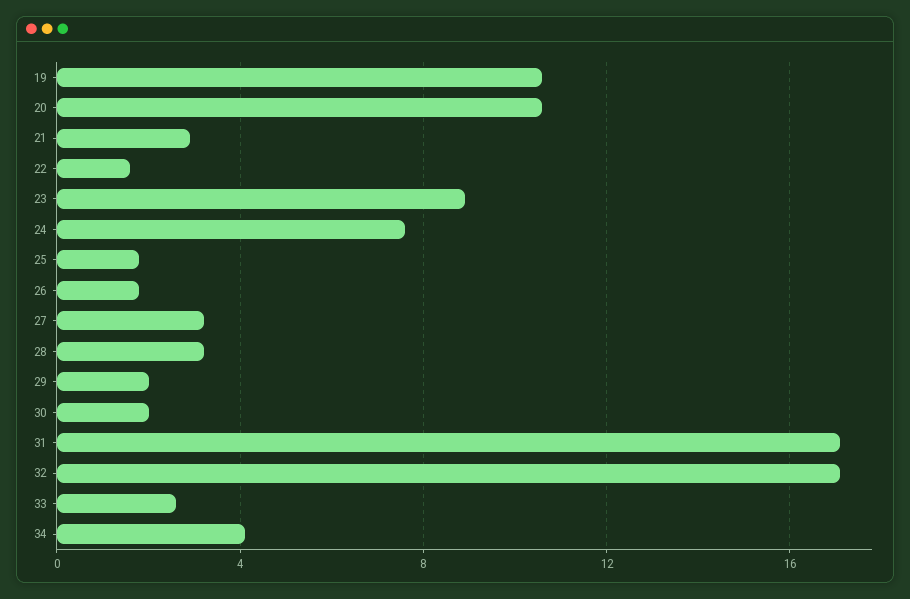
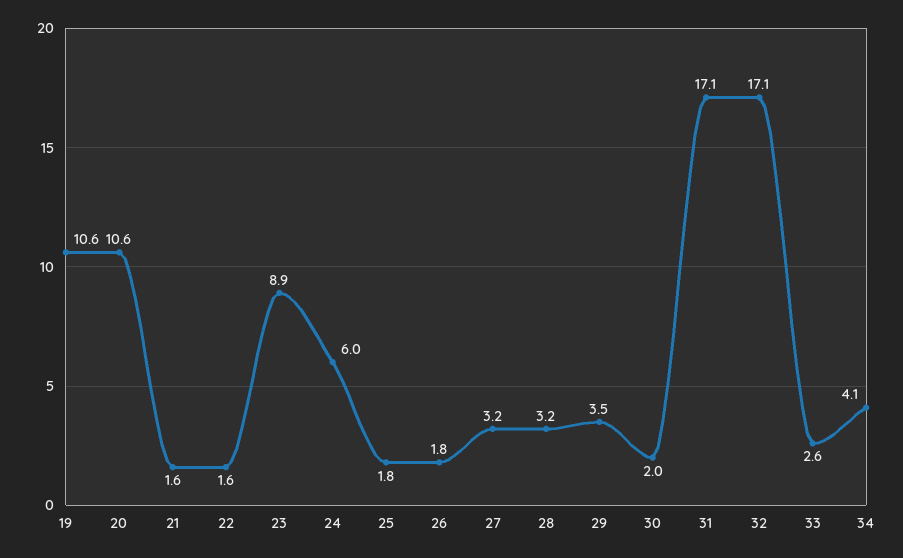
  {
    "19": 10.6,
    "20": 10.6,
-   "21": 3,
+   "21": 1.6,
    "22": 1.6,
    "23": 8.9,
-   "24": 7.5,
+   "24": 6,
    "25": 1.8,
    "26": 1.8,
    "27": 3.2,
    "28": 3.2,
-   "29": 2,
+   "29": 3.5,
    "30": 2,
    "31": 17.1,
    "32": 17.1,
    "33": 2.6,
    "34": 4.1
  }

